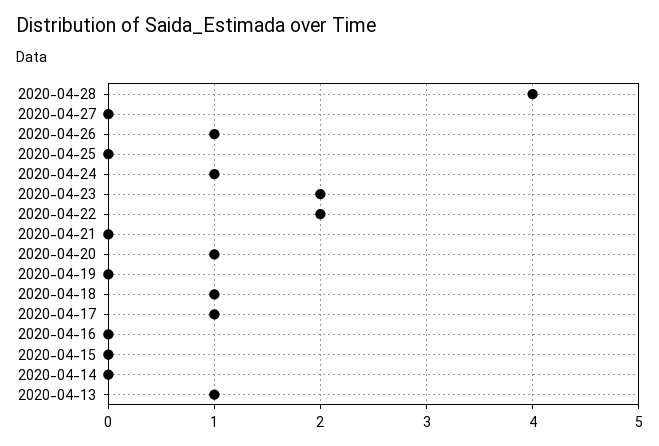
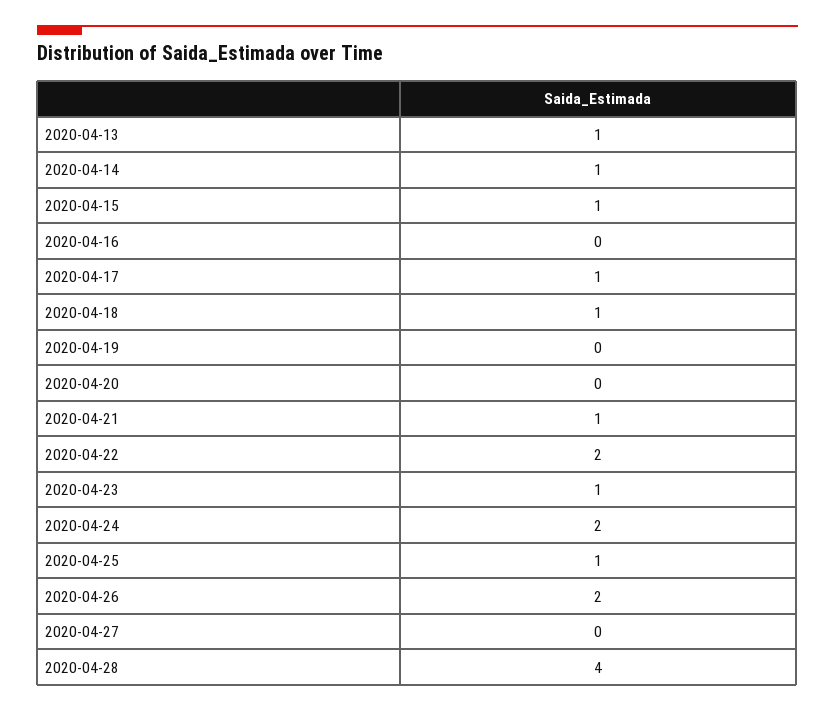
  {
    "2020-04-28": 4,
    "2020-04-27": 0,
-   "2020-04-26": 1,
+   "2020-04-26": 2,
-   "2020-04-25": 0,
+   "2020-04-25": 1,
-   "2020-04-24": 1,
+   "2020-04-24": 2,
-   "2020-04-23": 2,
+   "2020-04-23": 1,
    "2020-04-22": 2,
-   "2020-04-21": 0,
+   "2020-04-21": 1,
-   "2020-04-20": 1,
+   "2020-04-20": 0,
    "2020-04-19": 0,
    "2020-04-18": 1,
    "2020-04-17": 1,
    "2020-04-16": 0,
-   "2020-04-15": 0,
+   "2020-04-15": 1,
-   "2020-04-14": 0,
+   "2020-04-14": 1,
    "2020-04-13": 1
  }

